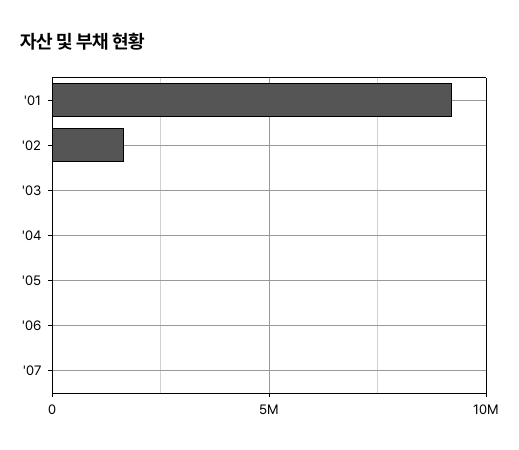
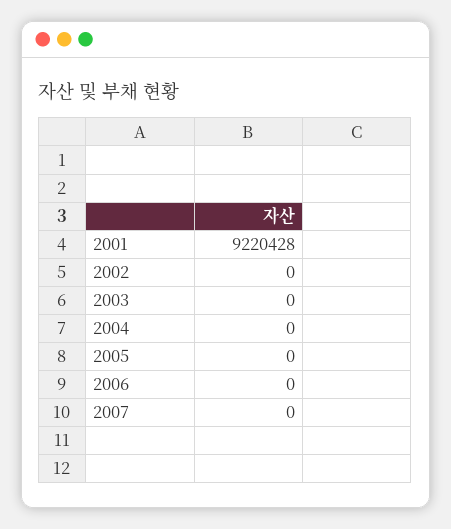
  {
    "'01": 9220428,
-   "'02": 1500000,
+   "'02": 0,
    "'03": 0,
    "'04": 0,
    "'05": 0,
    "'06": 0,
    "'07": 0
  }

